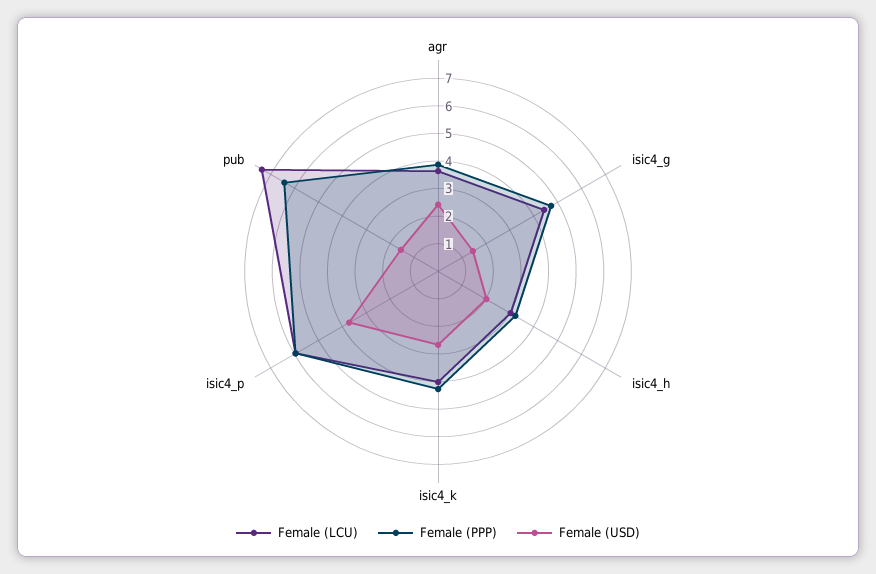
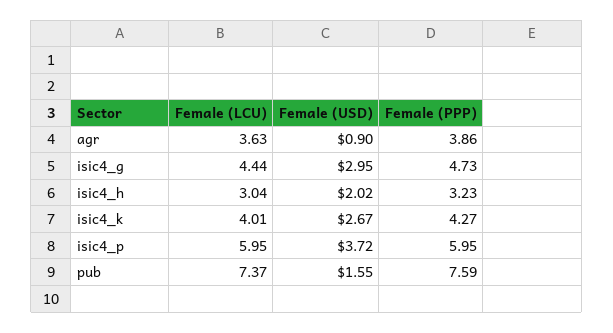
  {
    "Female (LCU)": {
      "agr": 3.63,
      "isic4_g": 4.44,
      "isic4_h": 3.04,
      "isic4_k": 4.01,
      "isic4_p": 5.95,
      "pub": 7.37
    },
    "Female (PPP)": {
      "agr": 3.86,
      "isic4_g": 4.73,
      "isic4_h": 3.23,
      "isic4_k": 4.27,
      "isic4_p": 5.95,
-     "pub": 6.5
+     "pub": 7.59
    },
    "Female (USD)": {
-     "agr": 2.5,
+     "agr": 0.9,
-     "isic4_g": 1.5,
+     "isic4_g": 2.95,
      "isic4_h": 2.02,
      "isic4_k": 2.67,
      "isic4_p": 3.72,
      "pub": 1.55
    }
  }

